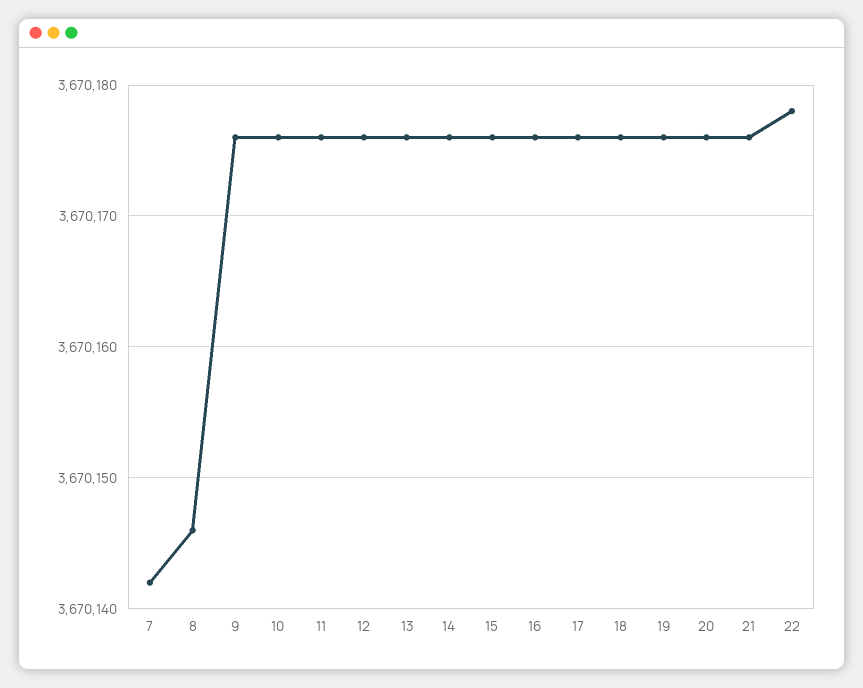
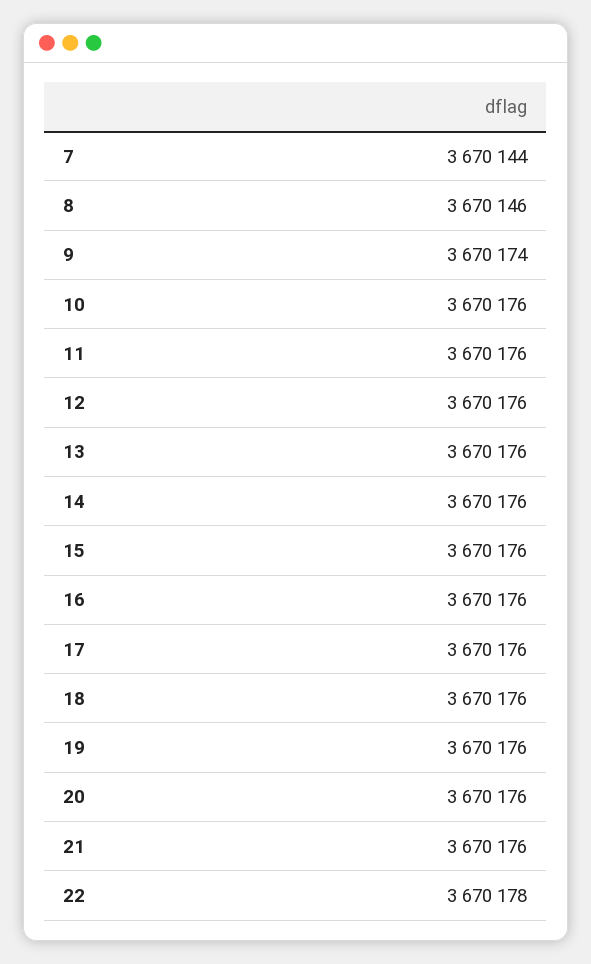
  {
-   "7": 3670142,
+   "7": 3670144,
    "8": 3670146,
-   "9": 3670176,
+   "9": 3670174,
    "10": 3670176,
    "11": 3670176,
    "12": 3670176,
    "13": 3670176,
    "14": 3670176,
    "15": 3670176,
    "16": 3670176,
    "17": 3670176,
    "18": 3670176,
    "19": 3670176,
    "20": 3670176,
    "21": 3670176,
    "22": 3670178
  }

